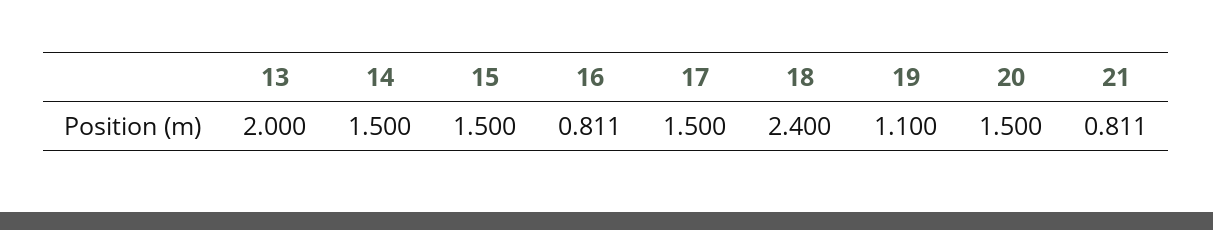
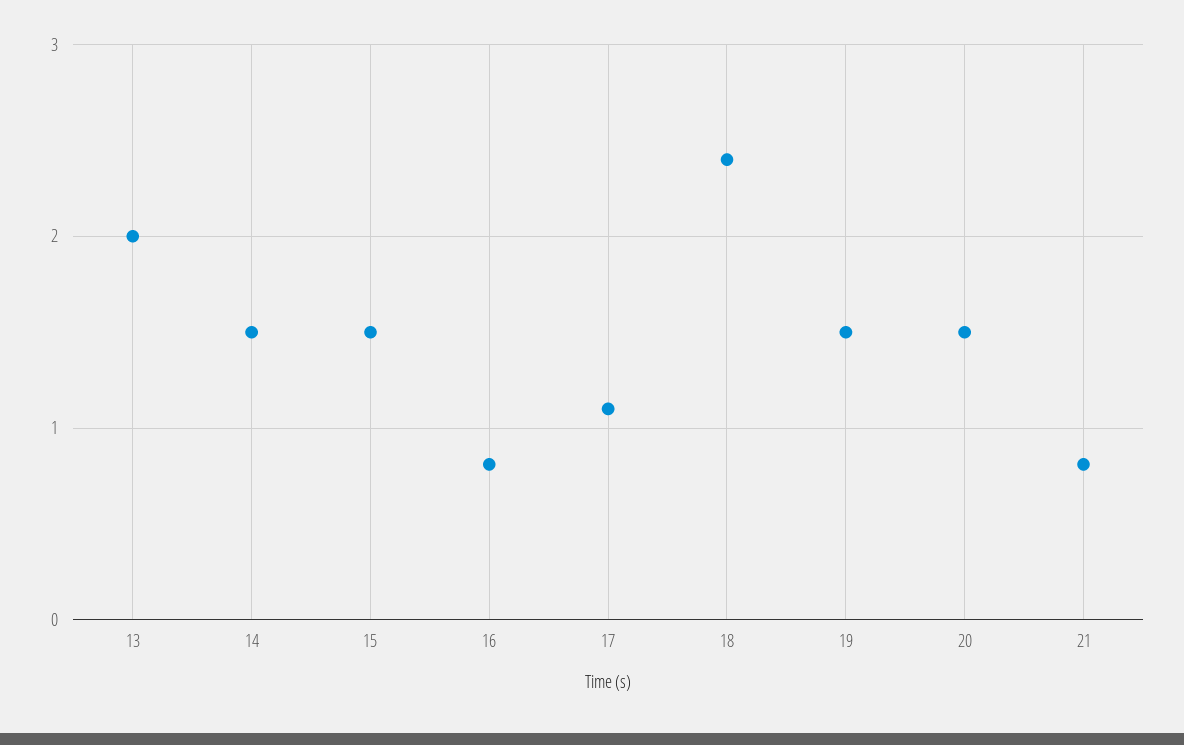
  {
    "13": 2,
    "14": 1.5,
    "15": 1.5,
    "16": 0.811,
-   "17": 1.5,
+   "17": 1.1,
    "18": 2.4,
-   "19": 1.1,
+   "19": 1.5,
    "20": 1.5,
    "21": 0.811
  }

